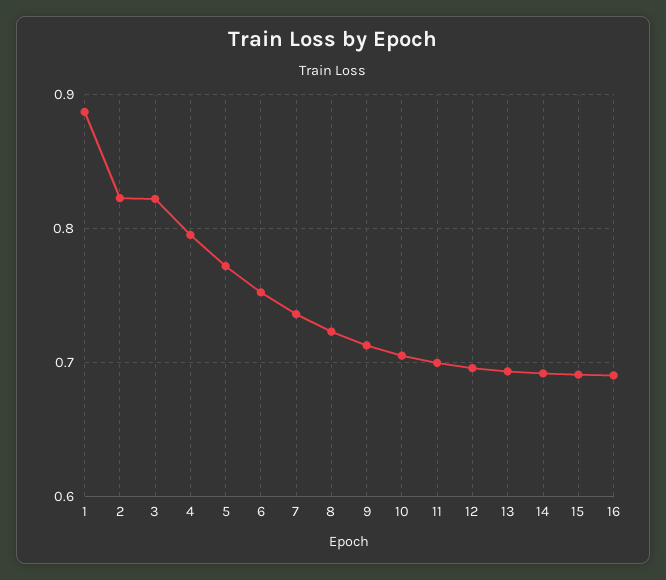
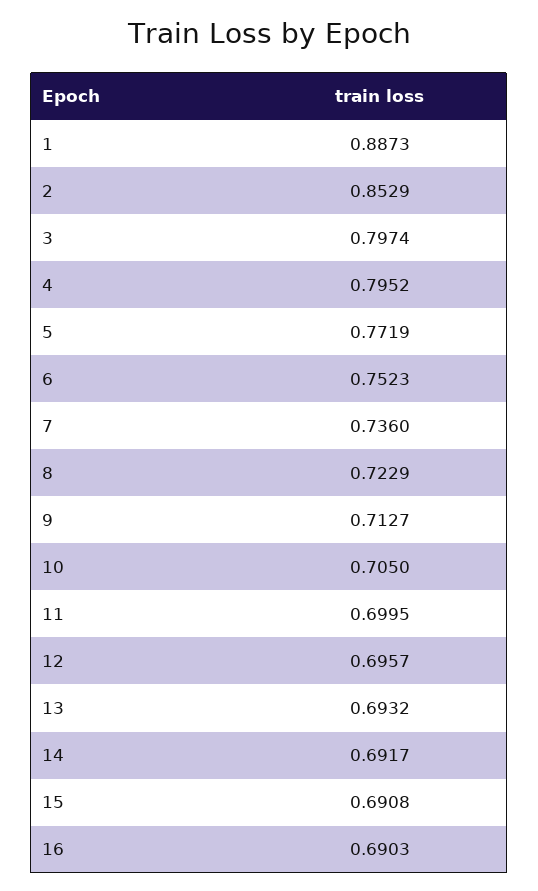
  {
    "1": 0.8873,
-   "2": 0.82,
+   "2": 0.8529,
-   "3": 0.82,
+   "3": 0.7974,
    "4": 0.7952,
    "5": 0.7719,
    "6": 0.7523,
    "7": 0.736,
    "8": 0.7229,
    "9": 0.7127,
    "10": 0.705,
    "11": 0.6995,
    "12": 0.6957,
    "13": 0.6932,
    "14": 0.6917,
    "15": 0.6908,
    "16": 0.6903
  }

